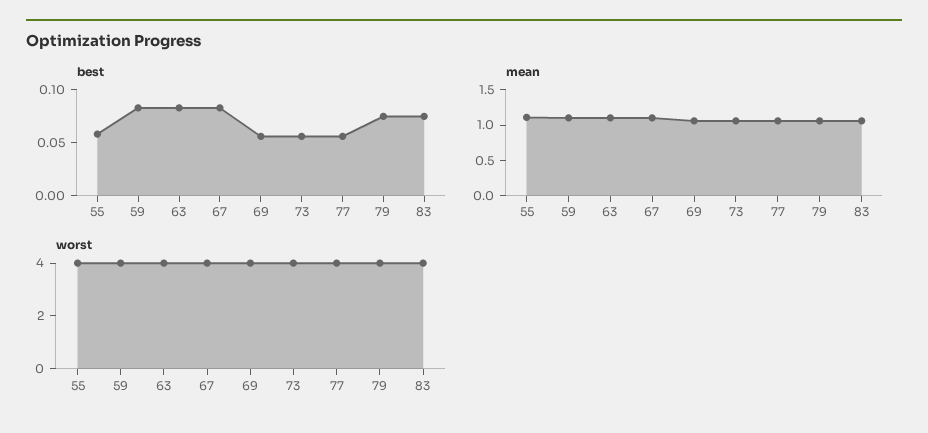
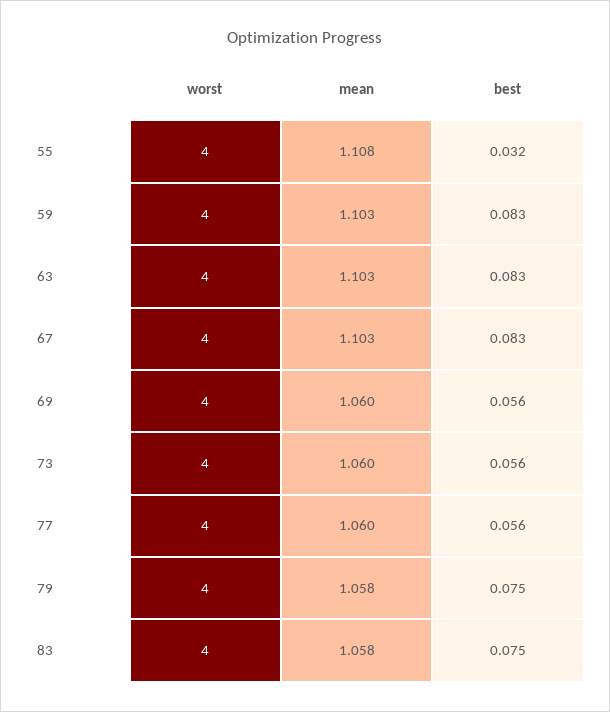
  {
    "best": {
-     "55": 0.06,
+     "55": 0.032,
      "59": 0.083,
      "63": 0.083,
      "67": 0.083,
      "69": 0.056,
      "73": 0.056,
      "77": 0.056,
      "79": 0.075,
      "83": 0.075
    },
    "mean": {
      "55": 1.108,
      "59": 1.103,
      "63": 1.103,
      "67": 1.103,
      "69": 1.06,
      "73": 1.06,
      "77": 1.06,
      "79": 1.058,
      "83": 1.058
    },
    "worst": {
      "55": 4,
      "59": 4,
      "63": 4,
      "67": 4,
      "69": 4,
      "73": 4,
      "77": 4,
      "79": 4,
      "83": 4
    }
  }

